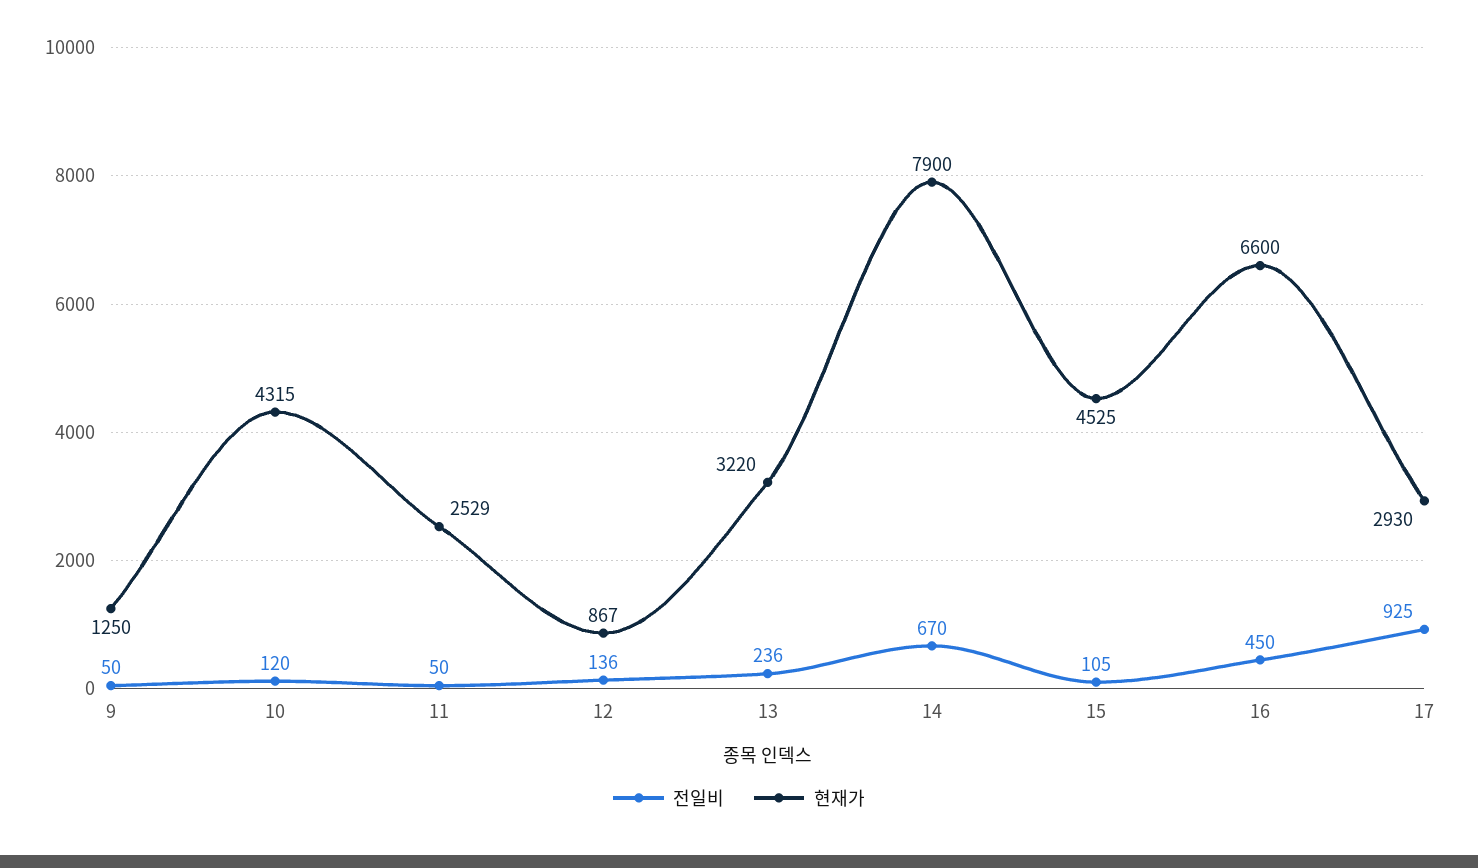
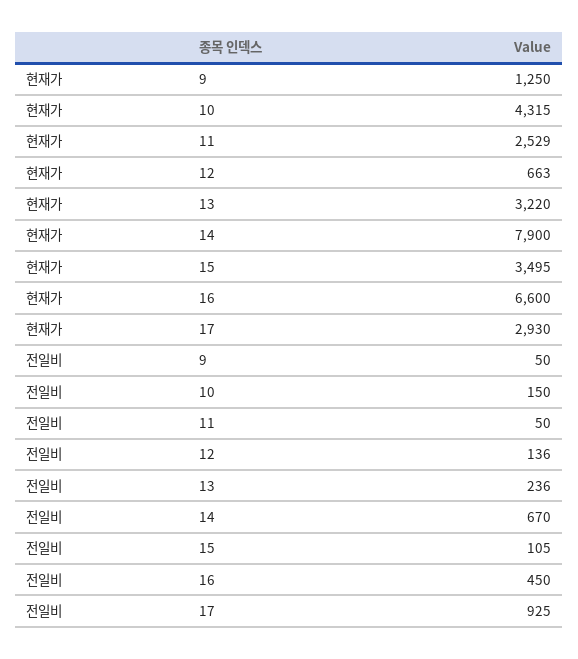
  {
    "전일비": {
      "9": 50,
-     "10": 120,
+     "10": 150,
      "11": 50,
      "12": 136,
      "13": 236,
      "14": 670,
      "15": 105,
      "16": 450,
      "17": 925
    },
    "현재가": {
      "9": 1250,
      "10": 4315,
      "11": 2529,
-     "12": 867,
+     "12": 663,
      "13": 3220,
      "14": 7900,
-     "15": 4525,
+     "15": 3495,
      "16": 6600,
      "17": 2930
    }
  }

